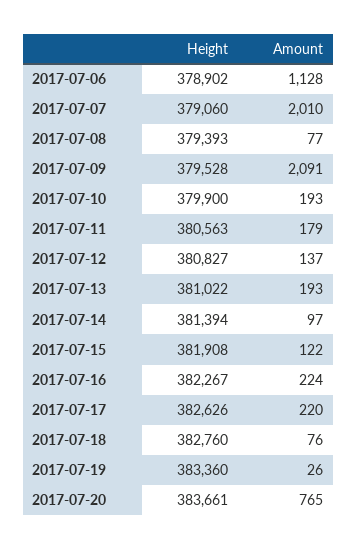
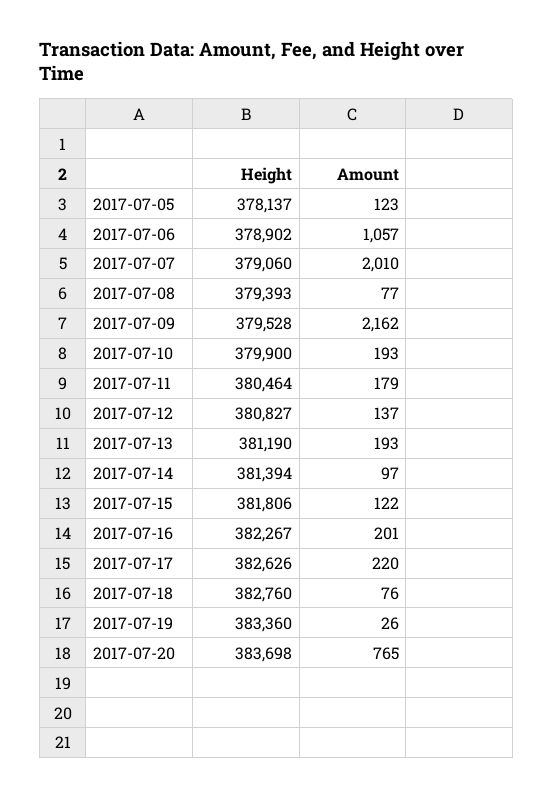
  {
    "Height": {
      "2017-07-06": 378902,
      "2017-07-07": 379060,
      "2017-07-08": 379393,
      "2017-07-09": 379528,
      "2017-07-10": 379900,
-     "2017-07-11": 380563,
+     "2017-07-11": 380464,
      "2017-07-12": 380827,
-     "2017-07-13": 381022,
+     "2017-07-13": 381190,
      "2017-07-14": 381394,
-     "2017-07-15": 381908,
+     "2017-07-15": 381806,
      "2017-07-16": 382267,
      "2017-07-17": 382626,
      "2017-07-18": 382760,
      "2017-07-19": 383360,
-     "2017-07-20": 383661
+     "2017-07-20": 383698,
+     "2017-07-05": 378137
    },
    "Amount": {
-     "2017-07-06": 1128,
+     "2017-07-06": 1057,
      "2017-07-07": 2010,
      "2017-07-08": 77,
-     "2017-07-09": 2091,
+     "2017-07-09": 2162,
      "2017-07-10": 193,
      "2017-07-11": 179,
      "2017-07-12": 137,
      "2017-07-13": 193,
      "2017-07-14": 97,
      "2017-07-15": 122,
-     "2017-07-16": 224,
+     "2017-07-16": 201,
      "2017-07-17": 220,
      "2017-07-18": 76,
      "2017-07-19": 26,
-     "2017-07-20": 765
+     "2017-07-20": 765,
+     "2017-07-05": 123
    }
  }

